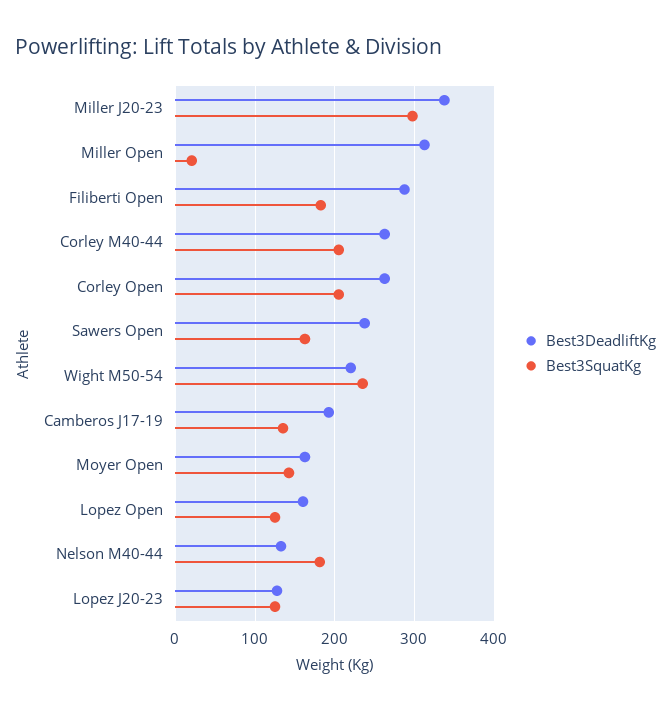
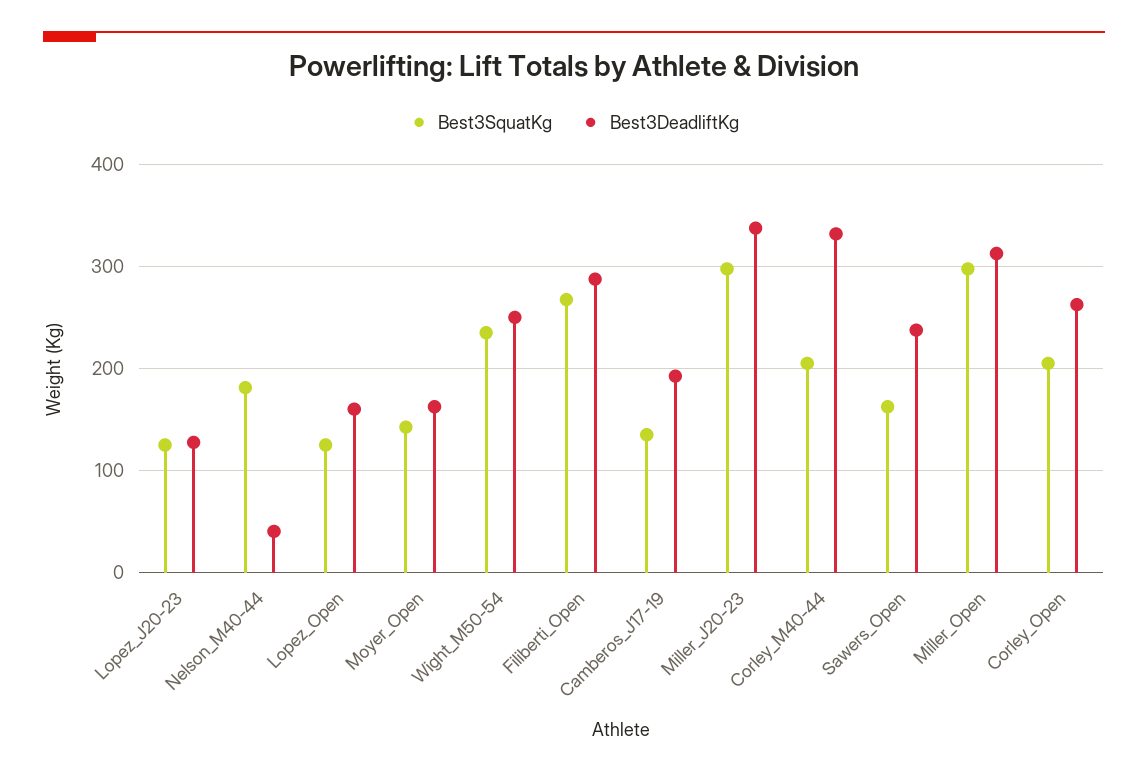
  {
    "Best3DeadliftKg": {
      "Miller J20-23": 340,
      "Miller Open": 310,
      "Filiberti Open": 290,
-     "Corley M40-44": 260,
+     "Corley M40-44": 330,
      "Corley Open": 260,
      "Sawers Open": 240,
-     "Wight M50-54": 220,
+     "Wight M50-54": 250,
      "Camberos J17-19": 190,
      "Moyer Open": 160,
      "Lopez Open": 160,
-     "Nelson M40-44": 130,
+     "Nelson M40-44": 40,
      "Lopez J20-23": 130
    },
    "Best3SquatKg": {
      "Miller J20-23": 300,
-     "Miller Open": 20,
+     "Miller Open": 300,
-     "Filiberti Open": 180,
+     "Filiberti Open": 270,
      "Corley M40-44": 210,
      "Corley Open": 210,
      "Sawers Open": 160,
      "Wight M50-54": 240,
      "Camberos J17-19": 140,
      "Moyer Open": 140,
      "Lopez Open": 130,
      "Nelson M40-44": 180,
      "Lopez J20-23": 130
    }
  }

